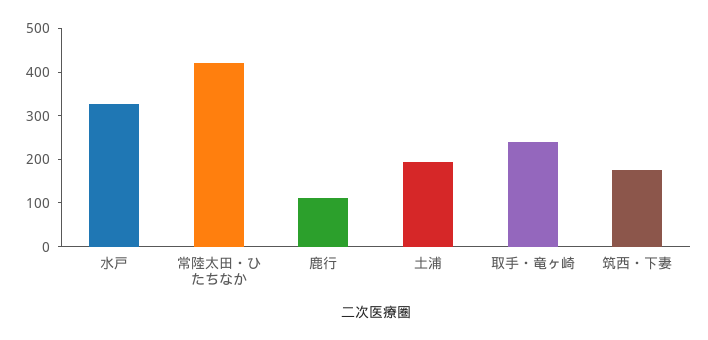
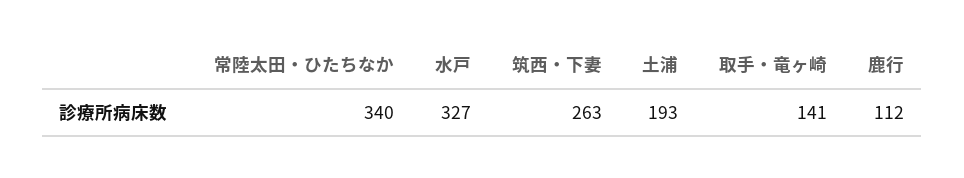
  {
    "水戸": 327,
-   "常陸太田・ひたちなか": 420,
+   "常陸太田・ひたちなか": 340,
    "鹿行": 112,
    "土浦": 193,
-   "取手・竜ヶ崎": 240,
+   "取手・竜ヶ崎": 141,
-   "筑西・下妻": 180
+   "筑西・下妻": 263
  }

